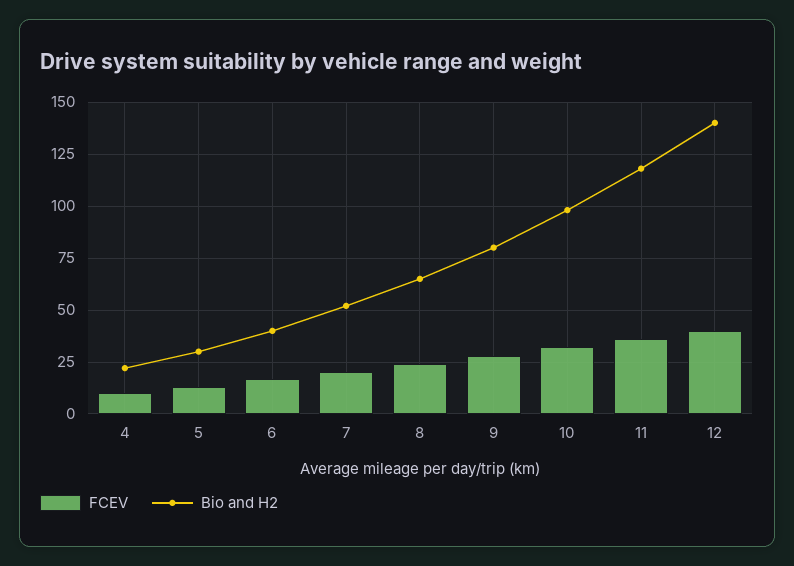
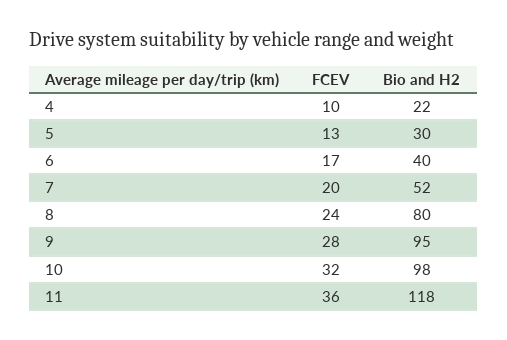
  {
    "FCEV": {
      "4": 10,
      "5": 13,
      "6": 17,
      "7": 20,
      "8": 24,
      "9": 28,
      "10": 32,
-     "11": 36,
+     "11": 36
-     "12": 40
    },
    "Bio and H2": {
      "4": 22,
      "5": 30,
      "6": 40,
      "7": 52,
-     "8": 65,
+     "8": 80,
-     "9": 80,
+     "9": 95,
      "10": 98,
-     "11": 118,
+     "11": 118
-     "12": 140
    }
  }

